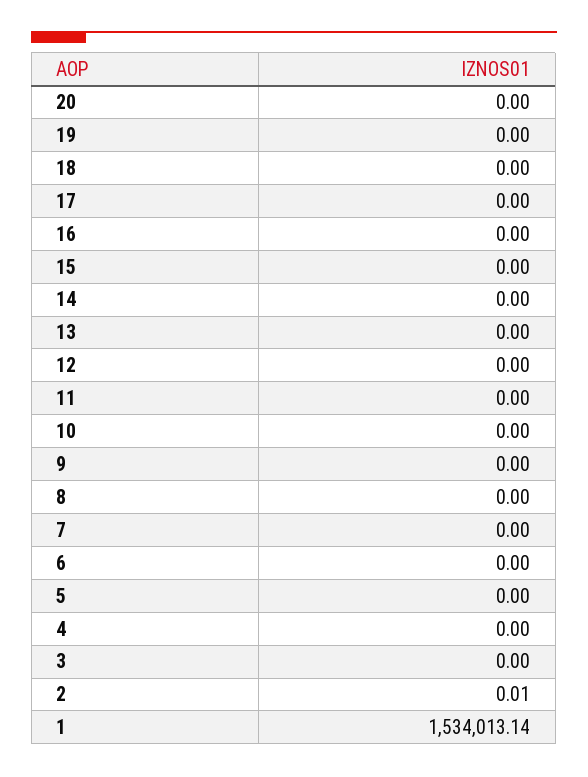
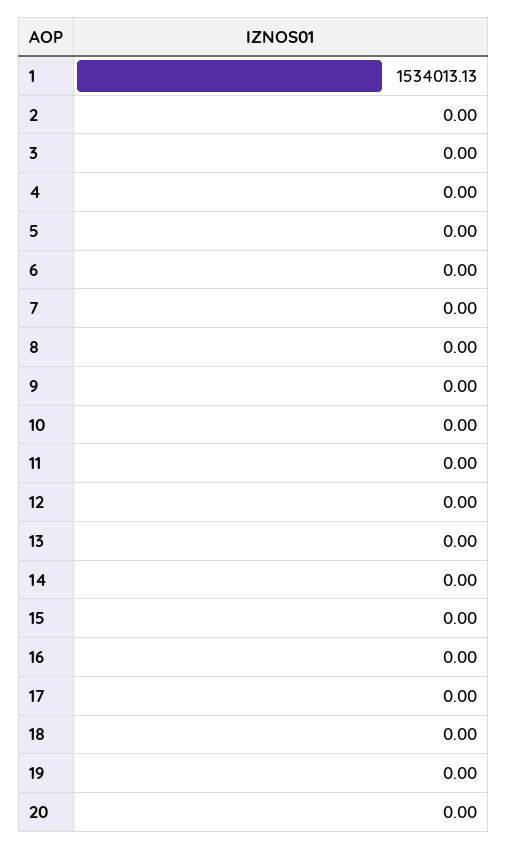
  {
    "20": 0,
    "19": 0,
    "18": 0,
    "17": 0,
    "16": 0,
    "15": 0,
    "14": 0,
    "13": 0,
    "12": 0,
    "11": 0,
    "10": 0,
    "9": 0,
    "8": 0,
    "7": 0,
    "6": 0,
    "5": 0,
    "4": 0,
    "3": 0,
-   "2": 0.01,
+   "2": 0,
-   "1": 1534013.14
+   "1": 1534013.13
  }

